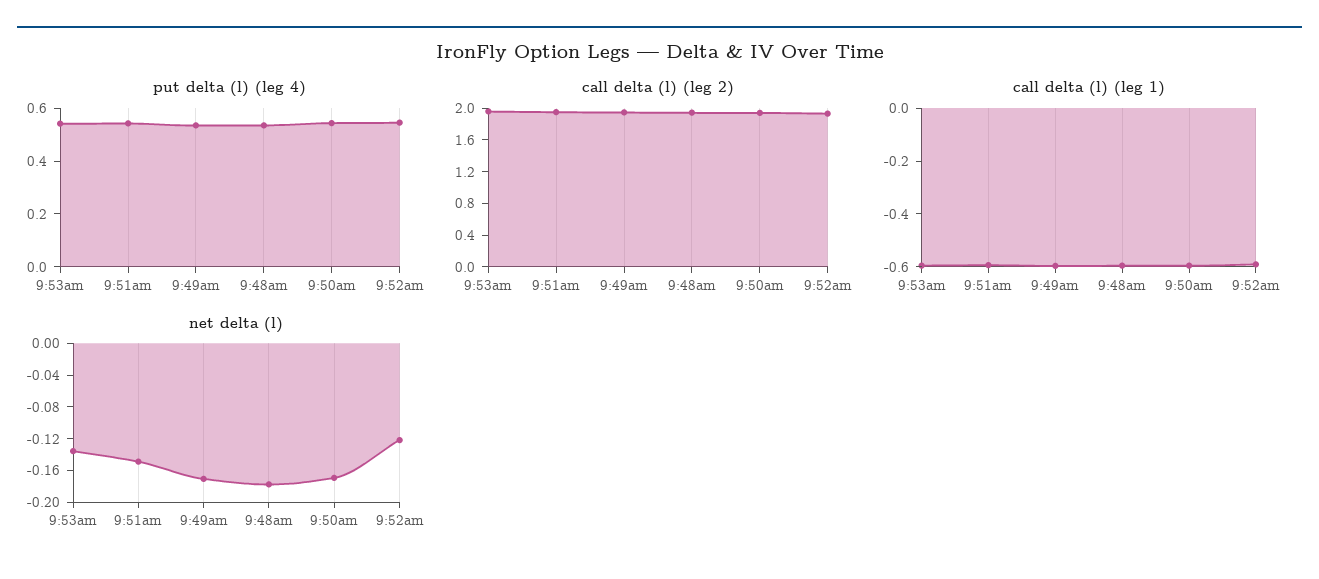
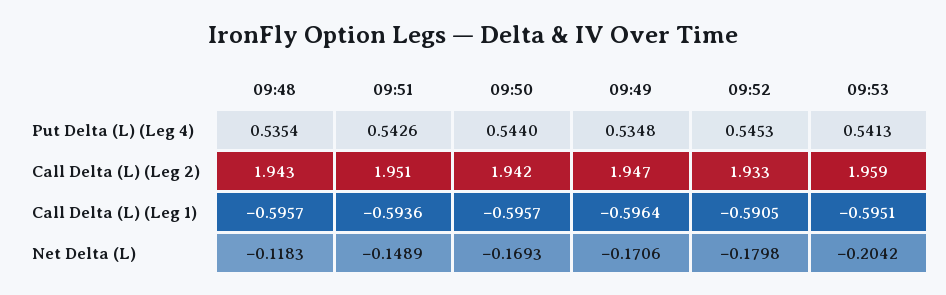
  {
    "put delta (l) (leg 4)": {
      "9:53am": 0.5413,
      "9:51am": 0.5426,
      "9:49am": 0.5348,
      "9:48am": 0.5354,
      "9:50am": 0.544,
      "9:52am": 0.5453
    },
    "call delta (l) (leg 2)": {
      "9:53am": 1.959,
      "9:51am": 1.951,
      "9:49am": 1.947,
      "9:48am": 1.943,
      "9:50am": 1.942,
      "9:52am": 1.933
    },
    "call delta (l) (leg 1)": {
      "9:53am": -0.5951,
      "9:51am": -0.5936,
      "9:49am": -0.5964,
      "9:48am": -0.5957,
      "9:50am": -0.5957,
      "9:52am": -0.5905
    },
    "net delta (l)": {
-     "9:53am": -0.14,
+     "9:53am": -0.2042,
      "9:51am": -0.1489,
      "9:49am": -0.1706,
-     "9:48am": -0.18,
+     "9:48am": -0.1183,
      "9:50am": -0.1693,
-     "9:52am": -0.12
+     "9:52am": -0.1798
    }
  }

